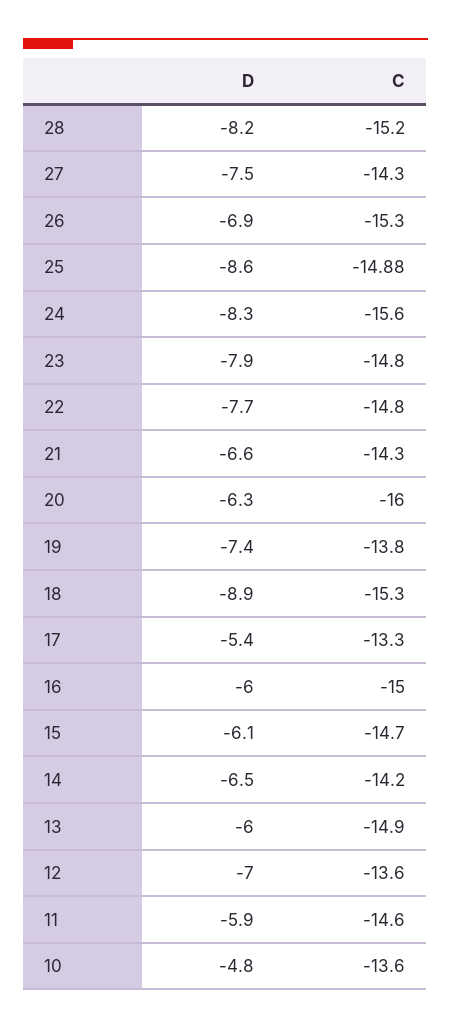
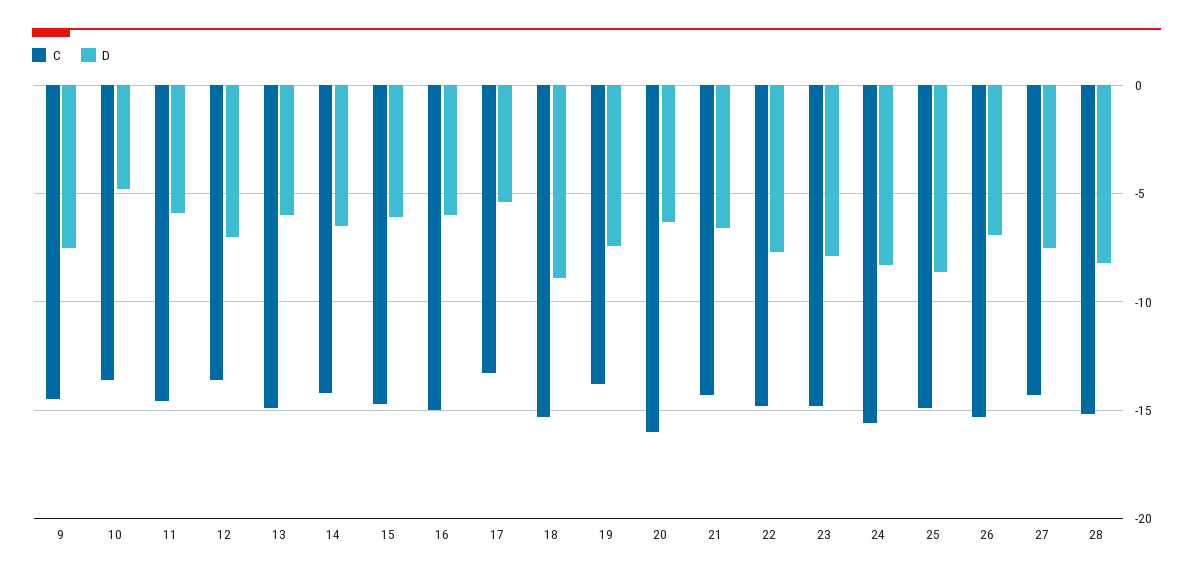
  {
    "D": {
      "28": -8.2,
      "27": -7.5,
      "26": -6.9,
      "25": -8.6,
      "24": -8.3,
      "23": -7.9,
      "22": -7.7,
      "21": -6.6,
      "20": -6.3,
      "19": -7.4,
      "18": -8.9,
      "17": -5.4,
      "16": -6,
      "15": -6.1,
      "14": -6.5,
      "13": -6,
      "12": -7,
      "11": -5.9,
-     "10": -4.8
+     "10": -4.8,
+     "9": -7.5
    },
    "C": {
      "28": -15.2,
      "27": -14.3,
      "26": -15.3,
      "25": -14.88,
      "24": -15.6,
      "23": -14.8,
      "22": -14.8,
      "21": -14.3,
      "20": -16,
      "19": -13.8,
      "18": -15.3,
      "17": -13.3,
      "16": -15,
      "15": -14.7,
      "14": -14.2,
      "13": -14.9,
      "12": -13.6,
      "11": -14.6,
-     "10": -13.6
+     "10": -13.6,
+     "9": -14.5
    }
  }

